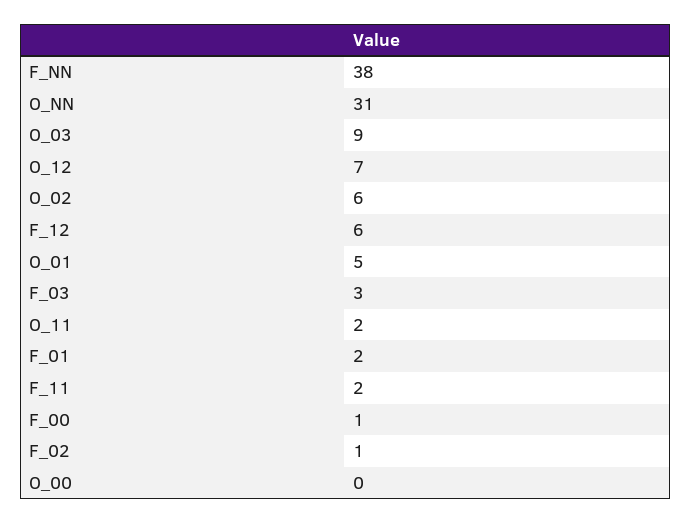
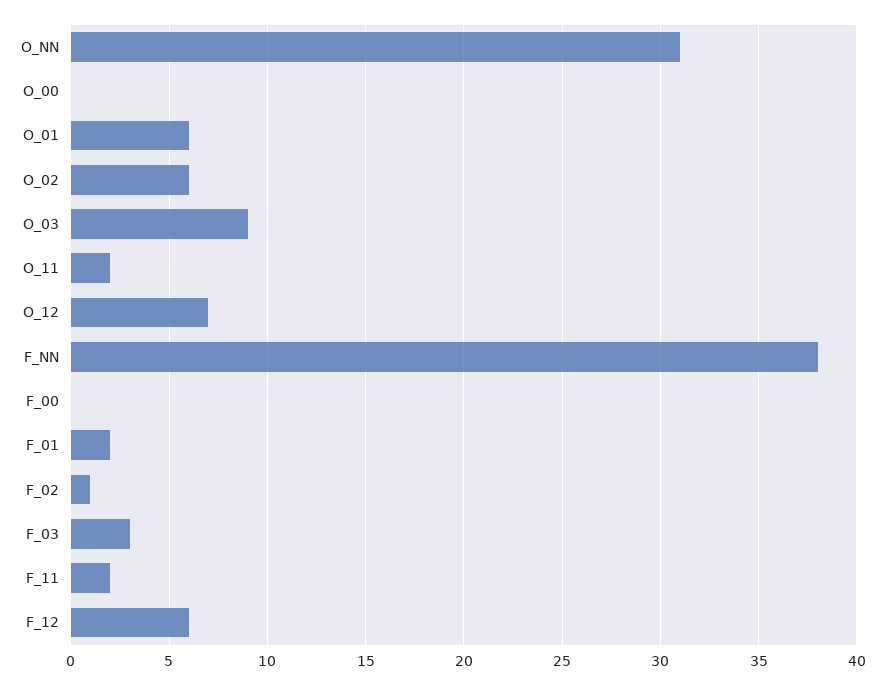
  {
    "F_NN": 38,
    "O_NN": 31,
    "O_03": 9,
    "O_12": 7,
    "O_02": 6,
    "F_12": 6,
-   "O_01": 5,
+   "O_01": 6,
    "F_03": 3,
    "O_11": 2,
    "F_01": 2,
    "F_11": 2,
-   "F_00": 1,
+   "F_00": 0,
    "F_02": 1,
    "O_00": 0
  }

